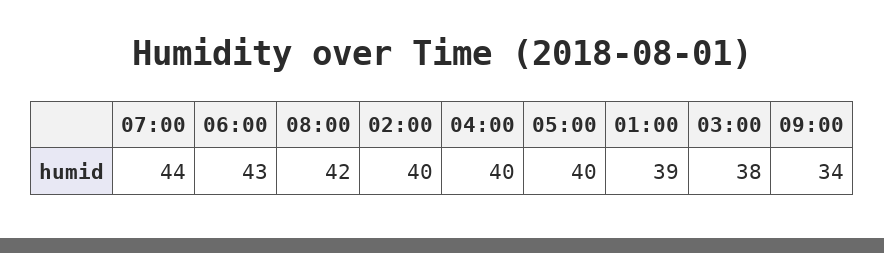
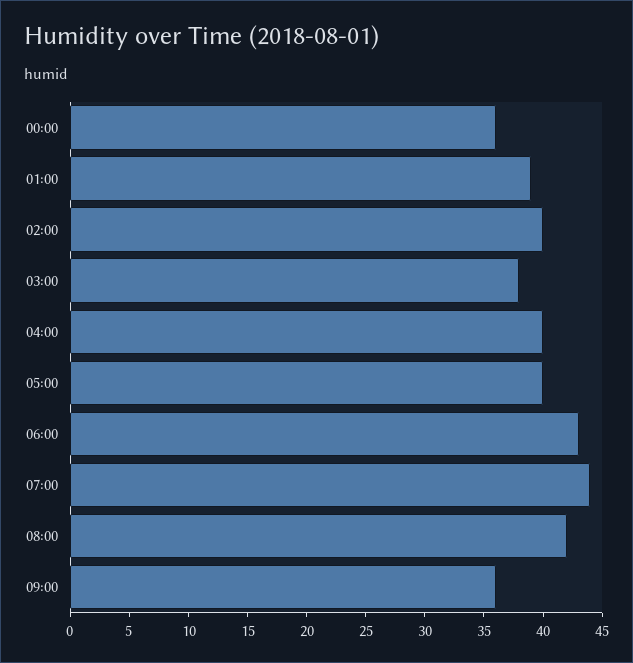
  {
    "07:00": 44,
    "06:00": 43,
    "08:00": 42,
    "02:00": 40,
    "04:00": 40,
    "05:00": 40,
    "01:00": 39,
    "03:00": 38,
-   "09:00": 34
+   "09:00": 36,
+   "00:00": 36
  }

